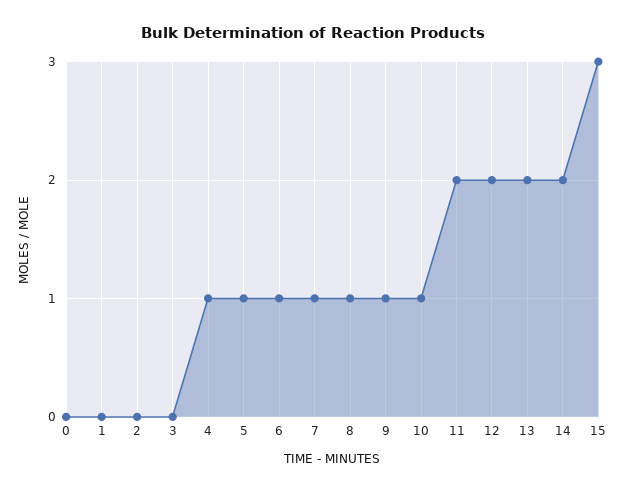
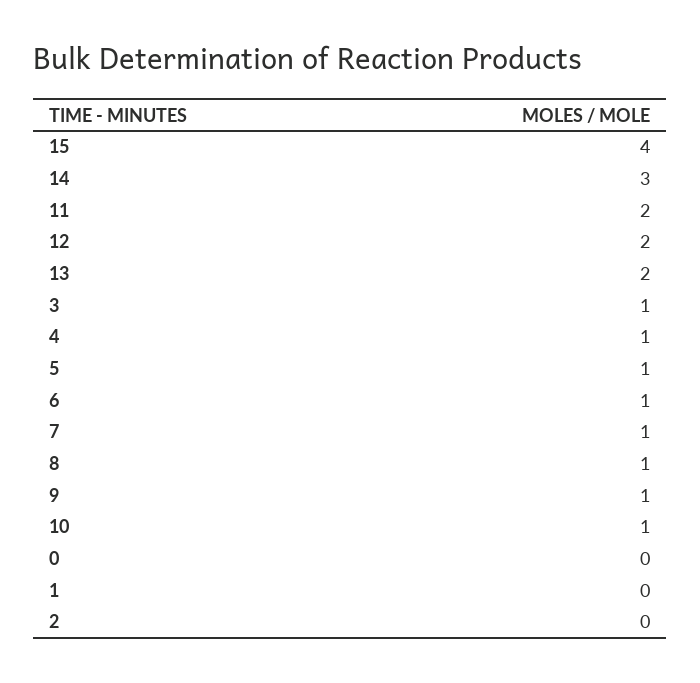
  {
    "0": 0,
    "1": 0,
    "2": 0,
-   "3": 0,
+   "3": 1,
    "4": 1,
    "5": 1,
    "6": 1,
    "7": 1,
    "8": 1,
    "9": 1,
    "10": 1,
    "11": 2,
    "12": 2,
    "13": 2,
-   "14": 2,
+   "14": 3,
-   "15": 3
+   "15": 4
  }

